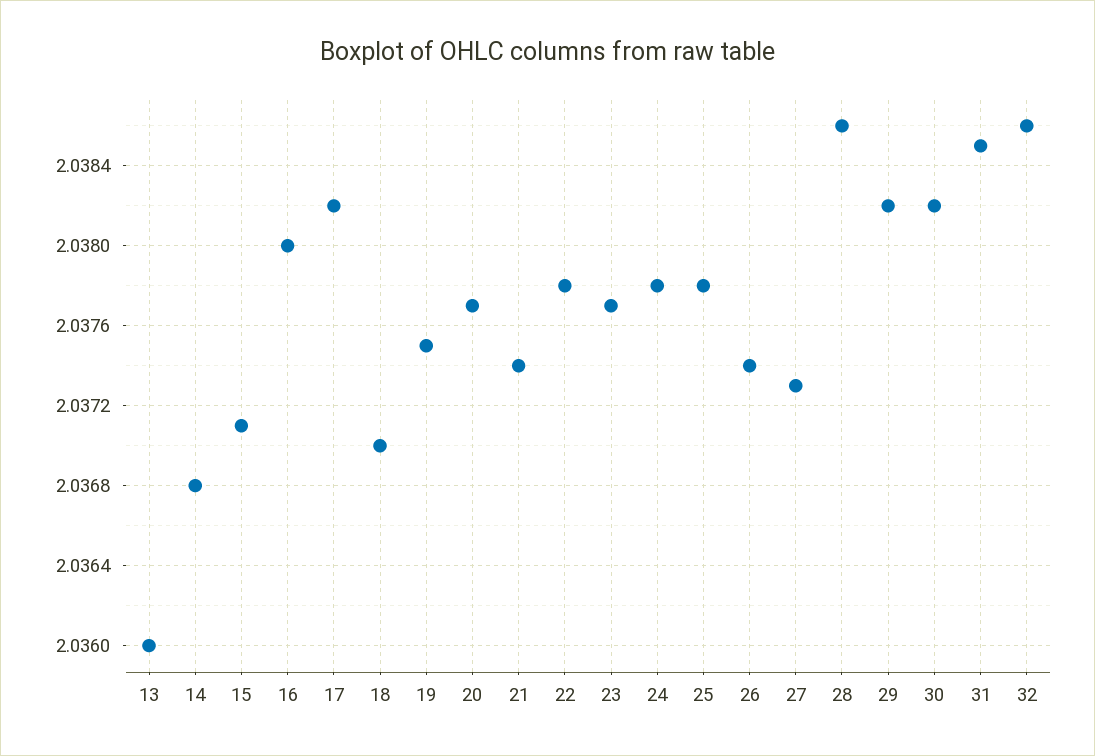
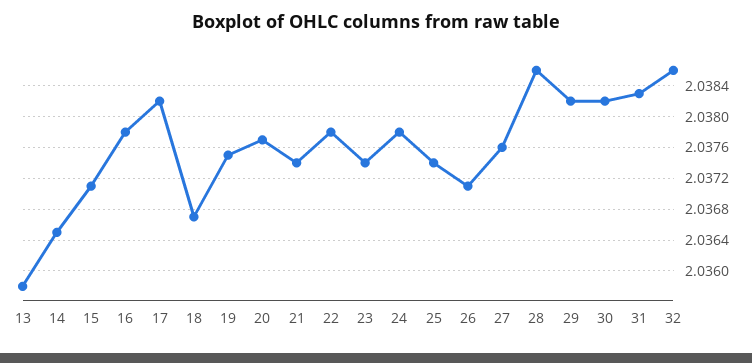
  {
-   "13": 2.036,
+   "13": 2.0358,
-   "14": 2.0368,
+   "14": 2.0365,
    "15": 2.0371,
-   "16": 2.038,
+   "16": 2.0378,
    "17": 2.0382,
-   "18": 2.037,
+   "18": 2.0367,
    "19": 2.0375,
    "20": 2.0377,
    "21": 2.0374,
    "22": 2.0378,
-   "23": 2.0377,
+   "23": 2.0374,
    "24": 2.0378,
-   "25": 2.0378,
+   "25": 2.0374,
-   "26": 2.0374,
+   "26": 2.0371,
-   "27": 2.0373,
+   "27": 2.0376,
    "28": 2.0386,
    "29": 2.0382,
    "30": 2.0382,
-   "31": 2.0385,
+   "31": 2.0383,
    "32": 2.0386
  }

